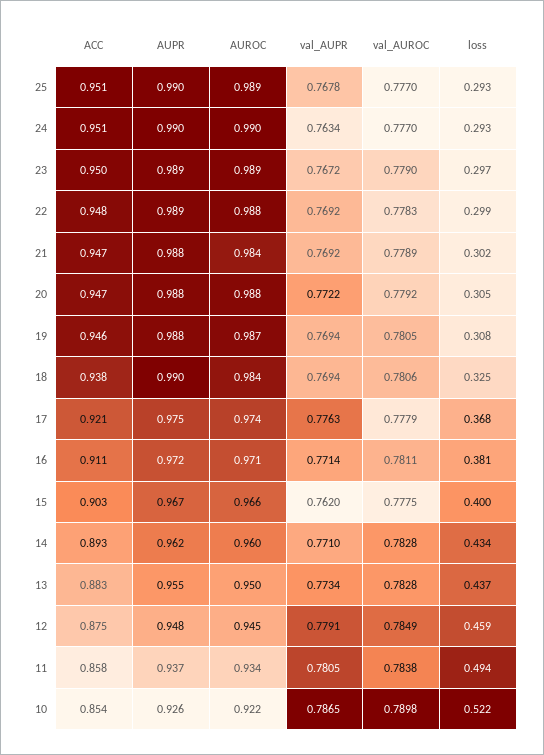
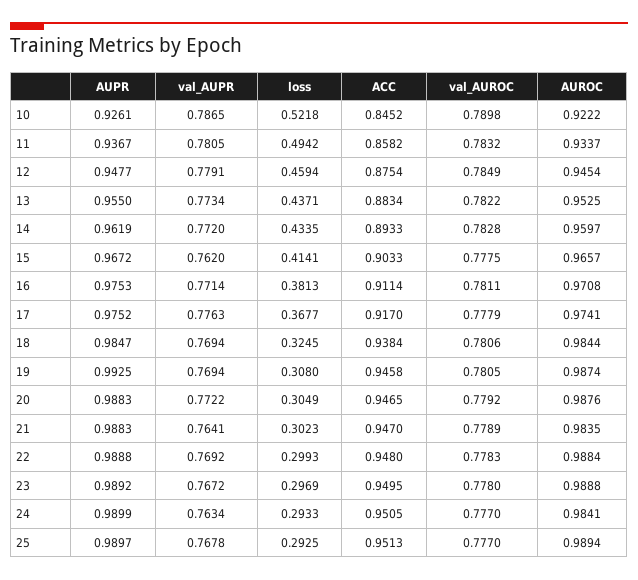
  {
    "ACC": {
      "25": 0.9513,
      "24": 0.9505,
      "23": 0.9495,
      "22": 0.948,
      "21": 0.947,
      "20": 0.9465,
      "19": 0.9458,
      "18": 0.9384,
-     "17": 0.921,
+     "17": 0.917,
      "16": 0.9114,
      "15": 0.9033,
      "14": 0.8933,
      "13": 0.8834,
      "12": 0.8754,
      "11": 0.8582,
-     "10": 0.854
+     "10": 0.8452
    },
    "AUPR": {
      "25": 0.9897,
      "24": 0.9899,
      "23": 0.9892,
      "22": 0.9888,
      "21": 0.9883,
      "20": 0.9883,
-     "19": 0.988,
+     "19": 0.9925,
-     "18": 0.99,
+     "18": 0.9847,
      "17": 0.9752,
-     "16": 0.972,
+     "16": 0.9753,
      "15": 0.9672,
      "14": 0.9619,
      "13": 0.955,
      "12": 0.9477,
      "11": 0.9367,
      "10": 0.9261
    },
    "AUROC": {
      "25": 0.9894,
-     "24": 0.99,
+     "24": 0.9841,
      "23": 0.9888,
      "22": 0.9884,
      "21": 0.9835,
      "20": 0.9876,
      "19": 0.9874,
      "18": 0.9844,
      "17": 0.9741,
      "16": 0.9708,
      "15": 0.9657,
      "14": 0.9597,
-     "13": 0.95,
+     "13": 0.9525,
      "12": 0.9454,
      "11": 0.9337,
      "10": 0.9222
    },
    "val_AUPR": {
      "25": 0.7678,
      "24": 0.7634,
      "23": 0.7672,
      "22": 0.7692,
-     "21": 0.7692,
+     "21": 0.7641,
      "20": 0.7722,
      "19": 0.7694,
      "18": 0.7694,
      "17": 0.7763,
      "16": 0.7714,
      "15": 0.762,
-     "14": 0.771,
+     "14": 0.772,
      "13": 0.7734,
      "12": 0.7791,
      "11": 0.7805,
      "10": 0.7865
    },
    "val_AUROC": {
      "25": 0.777,
      "24": 0.777,
-     "23": 0.779,
+     "23": 0.778,
      "22": 0.7783,
      "21": 0.7789,
      "20": 0.7792,
      "19": 0.7805,
      "18": 0.7806,
      "17": 0.7779,
      "16": 0.7811,
      "15": 0.7775,
      "14": 0.7828,
-     "13": 0.7828,
+     "13": 0.7822,
      "12": 0.7849,
-     "11": 0.7838,
+     "11": 0.7832,
      "10": 0.7898
    },
    "loss": {
      "25": 0.2925,
      "24": 0.2933,
      "23": 0.2969,
      "22": 0.2993,
      "21": 0.3023,
      "20": 0.3049,
      "19": 0.308,
      "18": 0.3245,
      "17": 0.3677,
      "16": 0.3813,
-     "15": 0.4,
+     "15": 0.4141,
      "14": 0.4335,
      "13": 0.4371,
      "12": 0.4594,
      "11": 0.4942,
      "10": 0.5218
    }
  }

